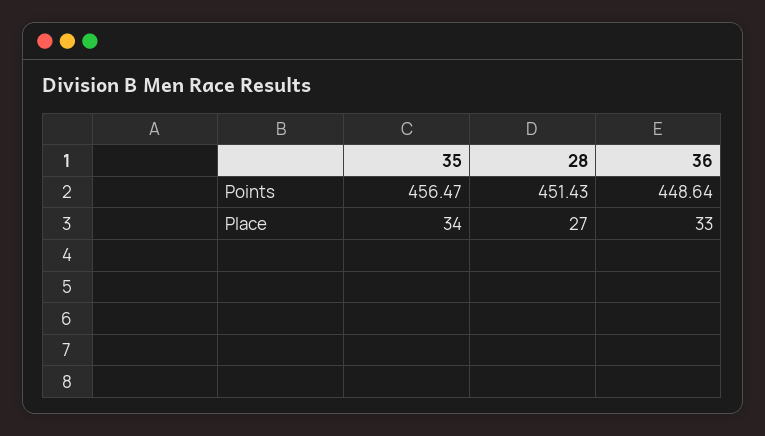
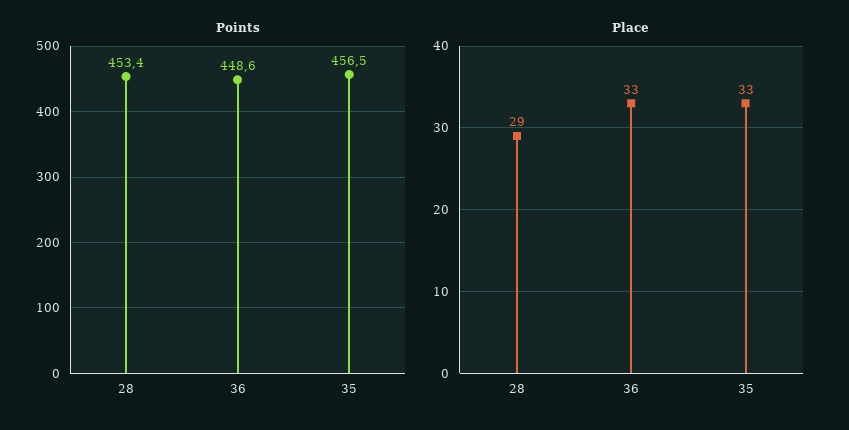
  {
    "Points": {
      "35": 456.47,
-     "28": 451.43,
+     "28": 453.4,
      "36": 448.64
    },
    "Place": {
-     "35": 34,
+     "35": 33,
-     "28": 27,
+     "28": 29,
      "36": 33
    }
  }

